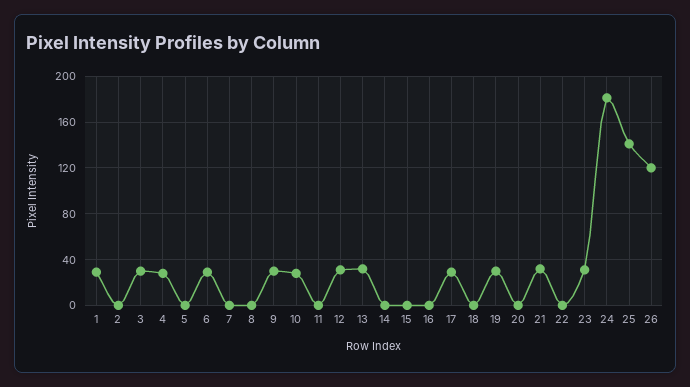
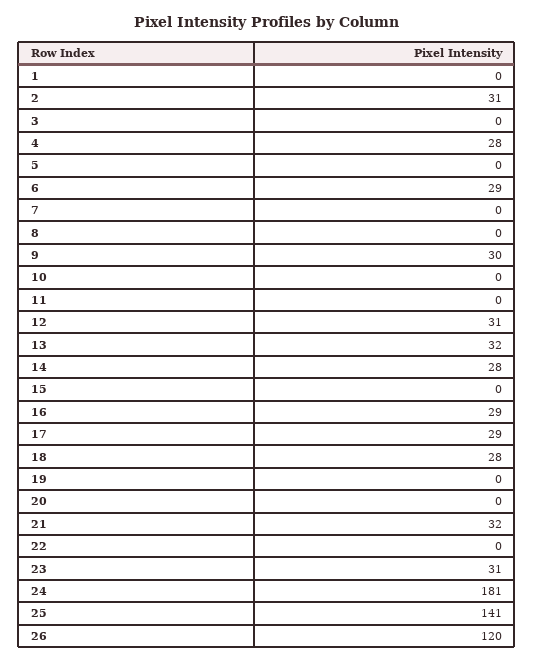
  {
-   "1": 30,
+   "1": 0,
-   "2": 0,
+   "2": 31,
-   "3": 30,
+   "3": 0,
    "4": 28,
    "5": 0,
    "6": 29,
    "7": 0,
    "8": 0,
    "9": 30,
-   "10": 30,
+   "10": 0,
    "11": 0,
    "12": 31,
    "13": 32,
-   "14": 0,
+   "14": 28,
    "15": 0,
-   "16": 0,
+   "16": 29,
    "17": 29,
-   "18": 0,
+   "18": 28,
-   "19": 30,
+   "19": 0,
    "20": 0,
    "21": 32,
    "22": 0,
    "23": 31,
    "24": 181,
    "25": 141,
    "26": 120
  }

